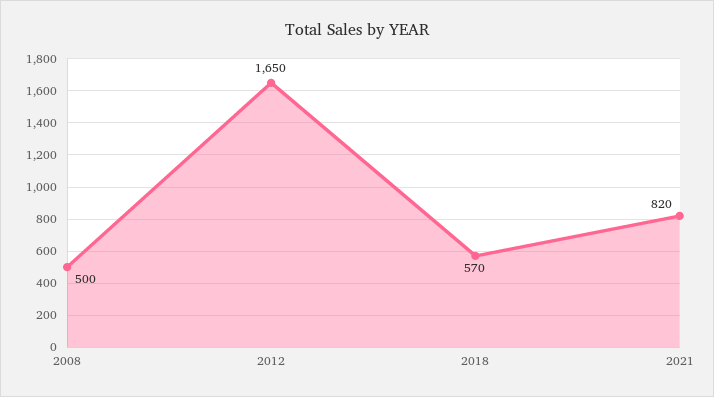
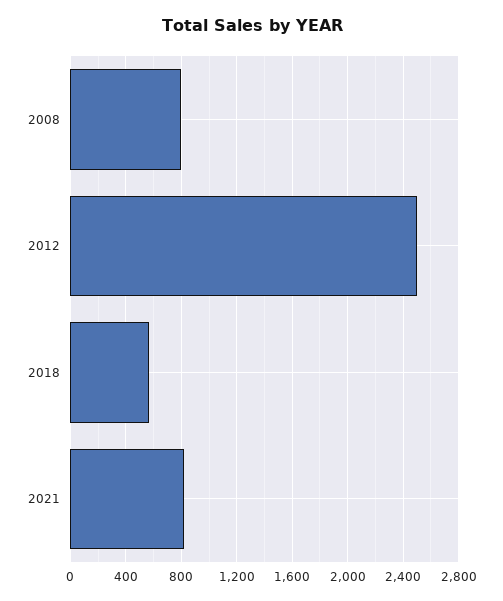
  {
-   "2008": 500,
+   "2008": 800,
-   "2012": 1650,
+   "2012": 2500,
    "2018": 570,
    "2021": 820
  }

